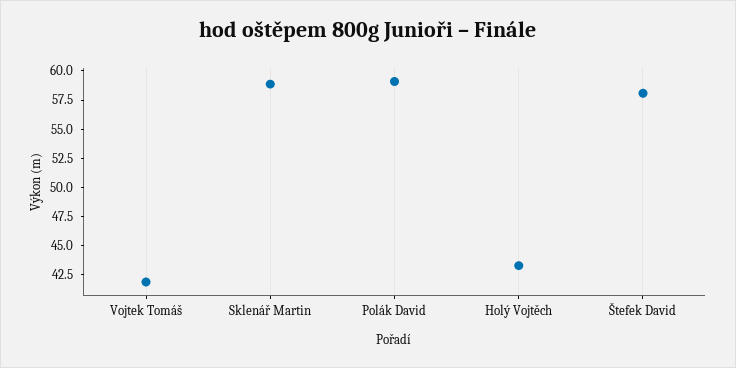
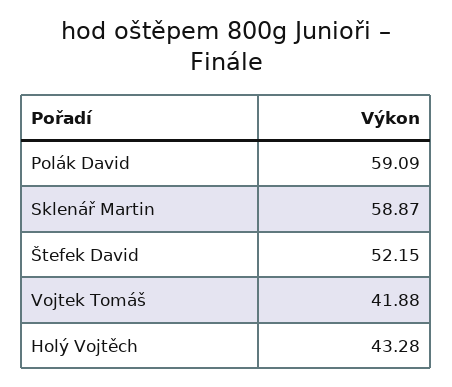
  {
    "Vojtek Tomáš": 41.88,
    "Sklenář Martin": 58.87,
    "Polák David": 59.09,
    "Holý Vojtěch": 43.28,
-   "Štefek David": 57.5
+   "Štefek David": 52.15
  }

